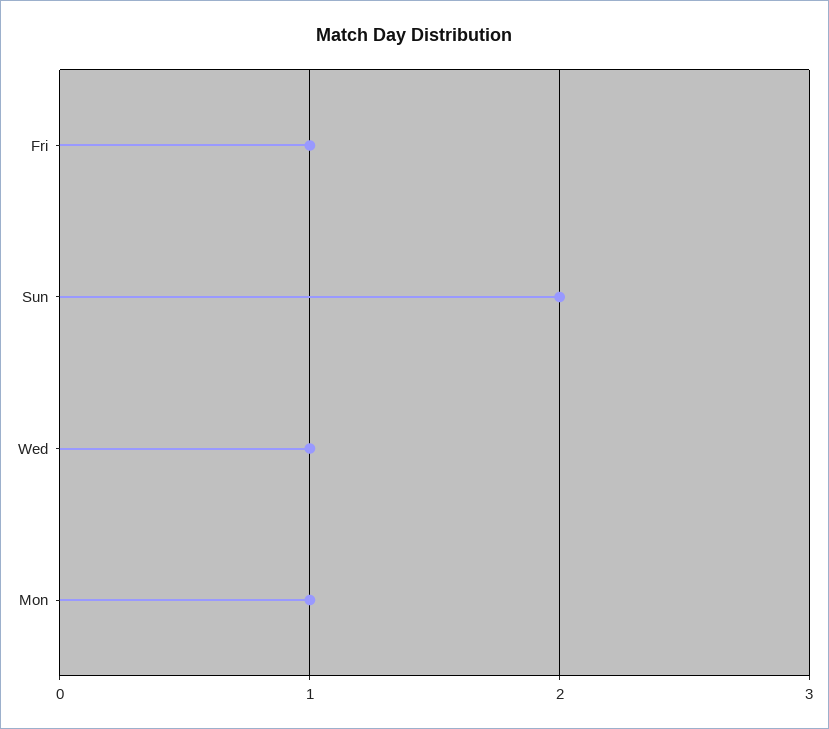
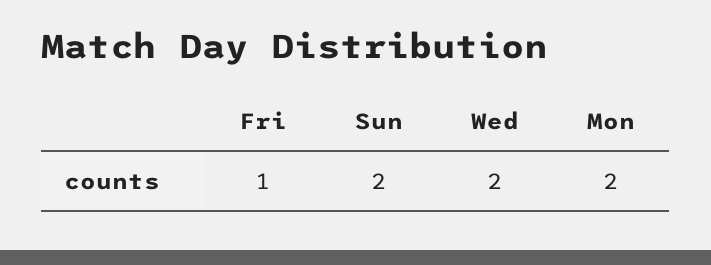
  {
    "Fri": 1,
    "Sun": 2,
-   "Wed": 1,
+   "Wed": 2,
-   "Mon": 1
+   "Mon": 2
  }

